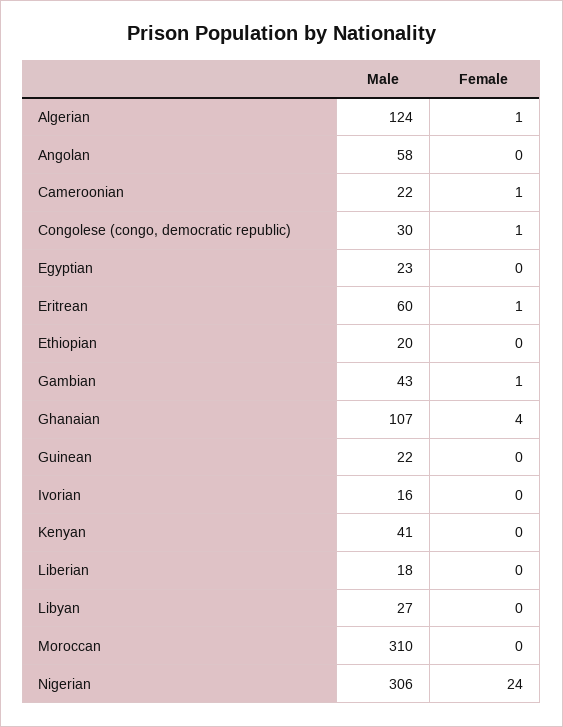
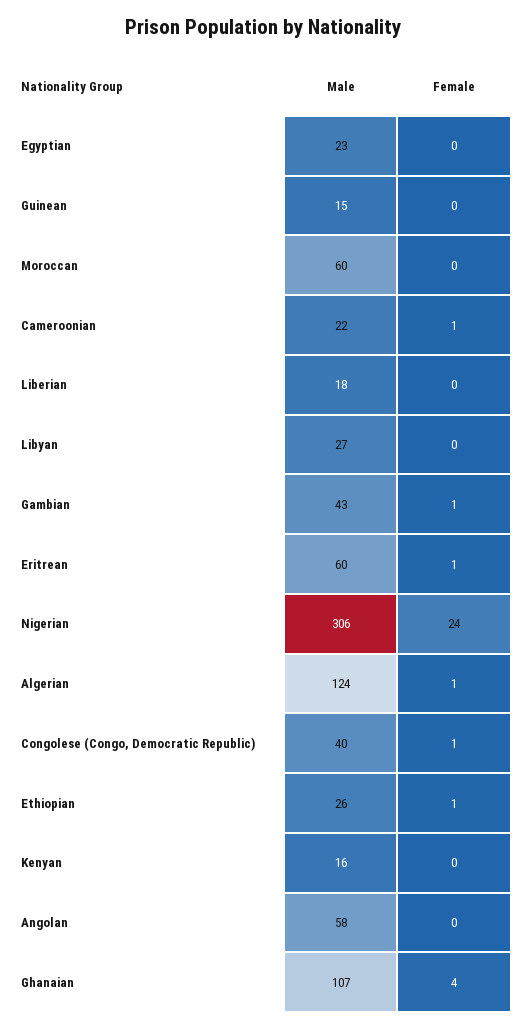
  {
    "Male": {
      "Algerian": 124,
      "Angolan": 58,
      "Cameroonian": 22,
-     "Congolese (congo, democratic republic)": 30,
+     "Congolese (congo, democratic republic)": 40,
      "Egyptian": 23,
      "Eritrean": 60,
-     "Ethiopian": 20,
+     "Ethiopian": 26,
      "Gambian": 43,
      "Ghanaian": 107,
-     "Guinean": 22,
+     "Guinean": 15,
-     "Ivorian": 16,
-     "Kenyan": 41,
+     "Kenyan": 16,
      "Liberian": 18,
      "Libyan": 27,
-     "Moroccan": 310,
+     "Moroccan": 60,
      "Nigerian": 306
    },
    "Female": {
      "Algerian": 1,
      "Angolan": 0,
      "Cameroonian": 1,
      "Congolese (congo, democratic republic)": 1,
      "Egyptian": 0,
      "Eritrean": 1,
-     "Ethiopian": 0,
+     "Ethiopian": 1,
      "Gambian": 1,
      "Ghanaian": 4,
      "Guinean": 0,
-     "Ivorian": 0,
      "Kenyan": 0,
      "Liberian": 0,
      "Libyan": 0,
      "Moroccan": 0,
      "Nigerian": 24
    }
  }

